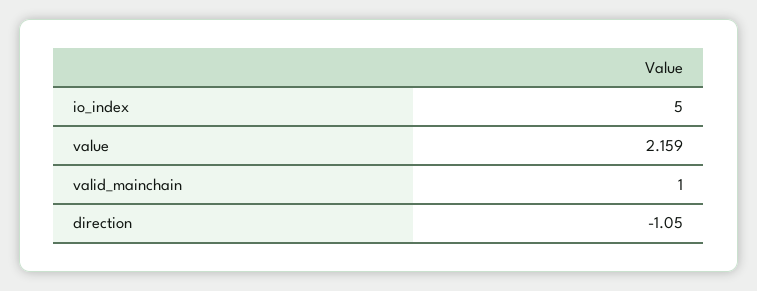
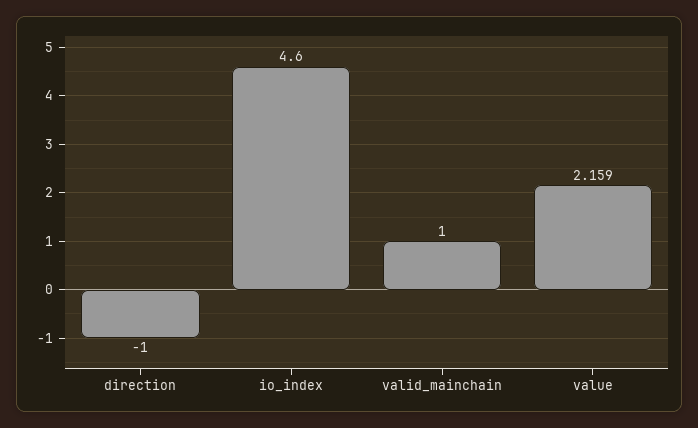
  {
-   "io_index": 5,
+   "io_index": 4.6,
    "value": 2.159,
    "valid_mainchain": 1,
-   "direction": -1.05
+   "direction": -1
  }

